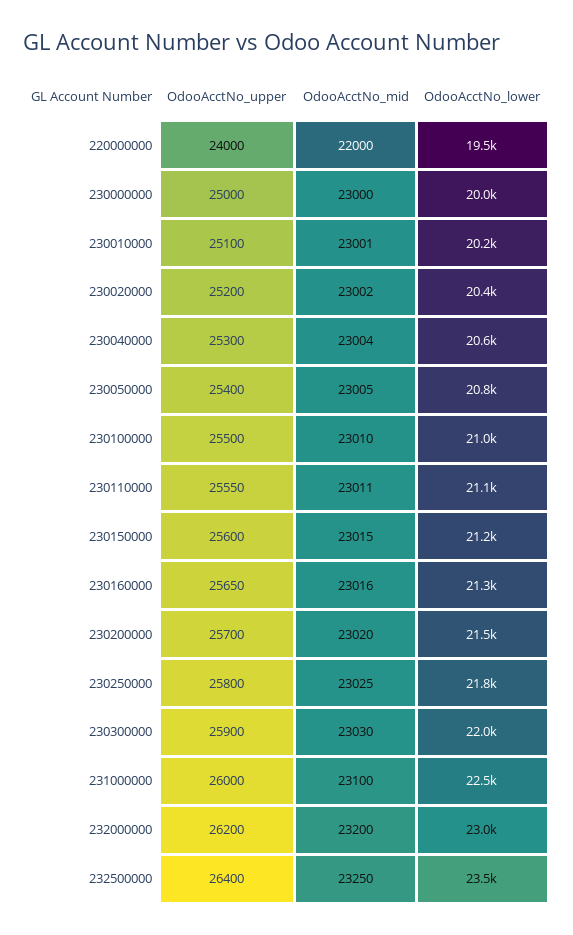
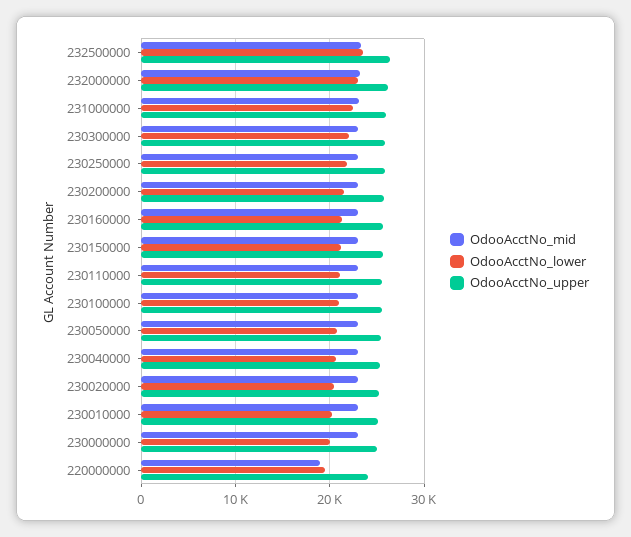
  {
    "OdooAcctNo_upper": {
      "220000000": 24000,
      "230000000": 25000,
      "230010000": 25100,
      "230020000": 25200,
      "230040000": 25300,
      "230050000": 25400,
      "230100000": 25500,
      "230110000": 25550,
      "230150000": 25600,
      "230160000": 25650,
      "230200000": 25700,
      "230250000": 25800,
      "230300000": 25900,
      "231000000": 26000,
      "232000000": 26200,
      "232500000": 26400
    },
    "OdooAcctNo_mid": {
-     "220000000": 22000,
+     "220000000": 19000,
      "230000000": 23000,
      "230010000": 23001,
      "230020000": 23002,
      "230040000": 23004,
      "230050000": 23005,
      "230100000": 23010,
      "230110000": 23011,
      "230150000": 23015,
      "230160000": 23016,
      "230200000": 23020,
      "230250000": 23025,
      "230300000": 23030,
      "231000000": 23100,
      "232000000": 23200,
      "232500000": 23250
    },
    "OdooAcctNo_lower": {
      "220000000": 19500,
      "230000000": 20000,
      "230010000": 20200,
      "230020000": 20400,
      "230040000": 20600,
      "230050000": 20800,
      "230100000": 21000,
      "230110000": 21100,
      "230150000": 21200,
      "230160000": 21300,
      "230200000": 21500,
      "230250000": 21800,
      "230300000": 22000,
      "231000000": 22500,
      "232000000": 23000,
      "232500000": 23500
    }
  }

